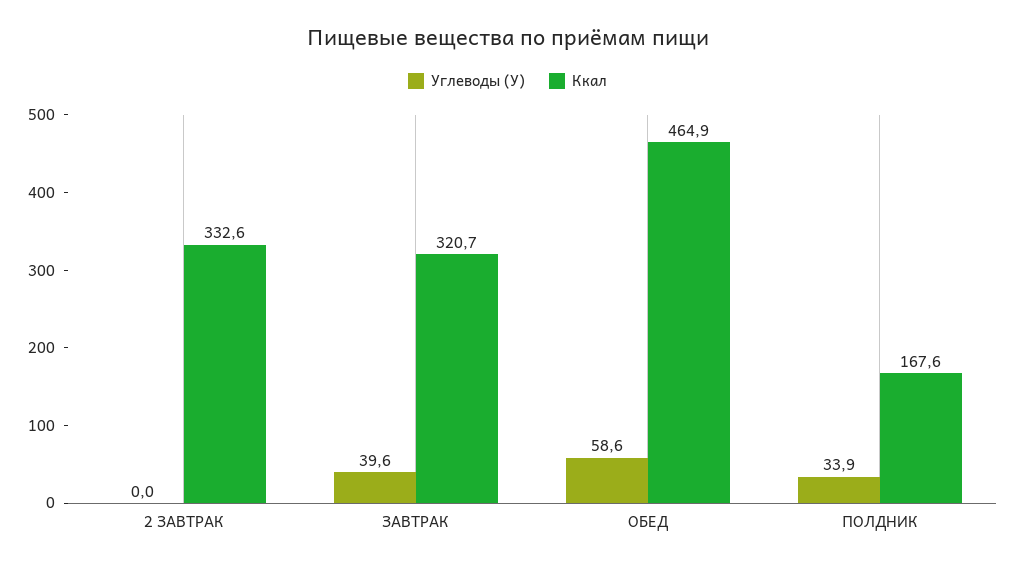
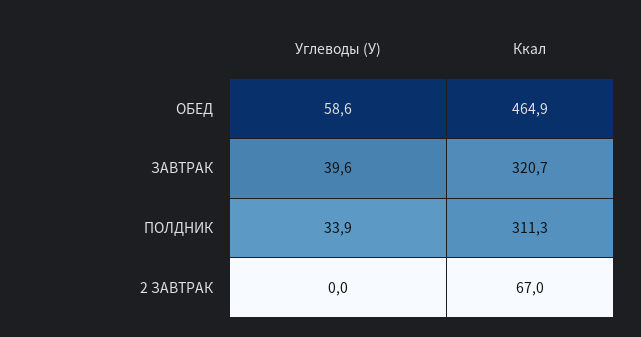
  {
    "Углеводы (У)": {
      "2 ЗАВТРАК": 0,
      "ЗАВТРАК": 39.6,
      "ОБЕД": 58.6,
      "ПОЛДНИК": 33.9
    },
    "Ккал": {
-     "2 ЗАВТРАК": 332.6,
+     "2 ЗАВТРАК": 67,
      "ЗАВТРАК": 320.7,
      "ОБЕД": 464.9,
-     "ПОЛДНИК": 167.6
+     "ПОЛДНИК": 311.3
    }
  }

